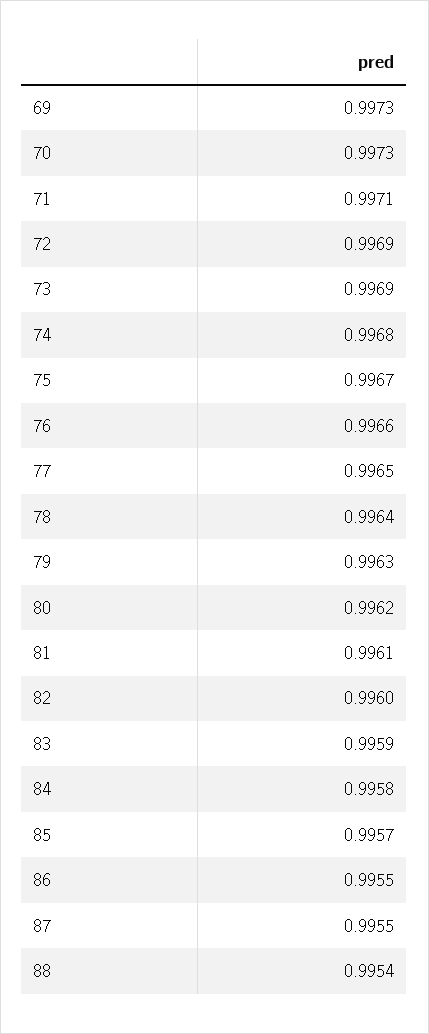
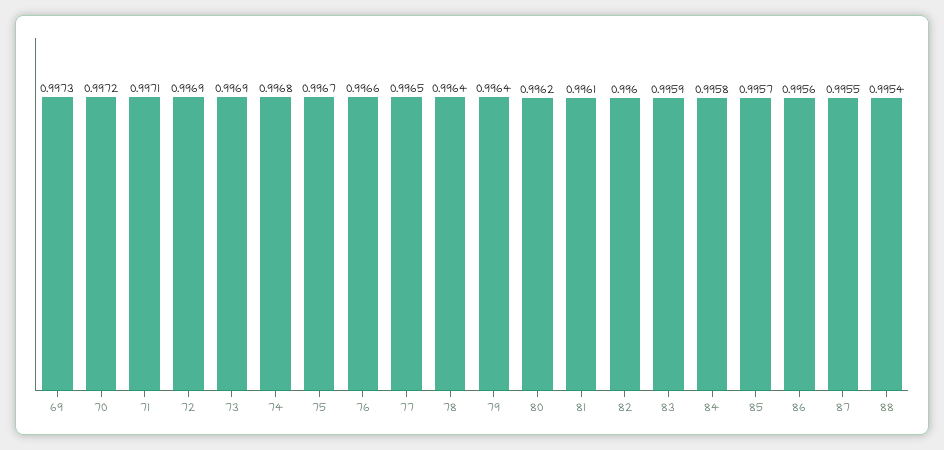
  {
    "69": 0.9973,
-   "70": 0.9973,
+   "70": 0.9972,
    "71": 0.9971,
    "72": 0.9969,
    "73": 0.9969,
    "74": 0.9968,
    "75": 0.9967,
    "76": 0.9966,
    "77": 0.9965,
    "78": 0.9964,
-   "79": 0.9963,
+   "79": 0.9964,
    "80": 0.9962,
    "81": 0.9961,
    "82": 0.996,
    "83": 0.9959,
    "84": 0.9958,
    "85": 0.9957,
-   "86": 0.9955,
+   "86": 0.9956,
    "87": 0.9955,
    "88": 0.9954
  }

